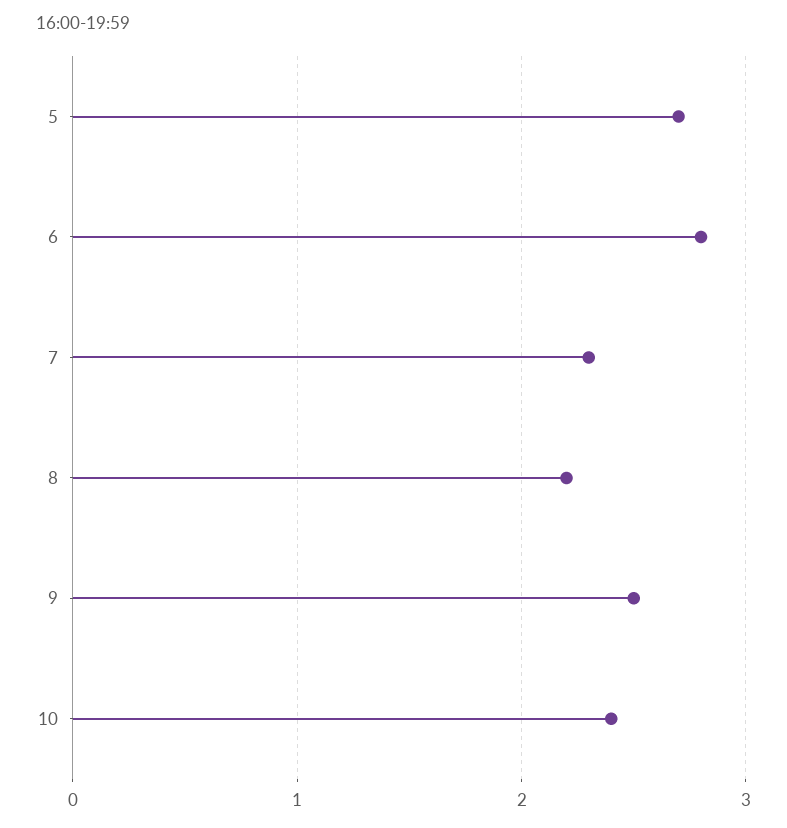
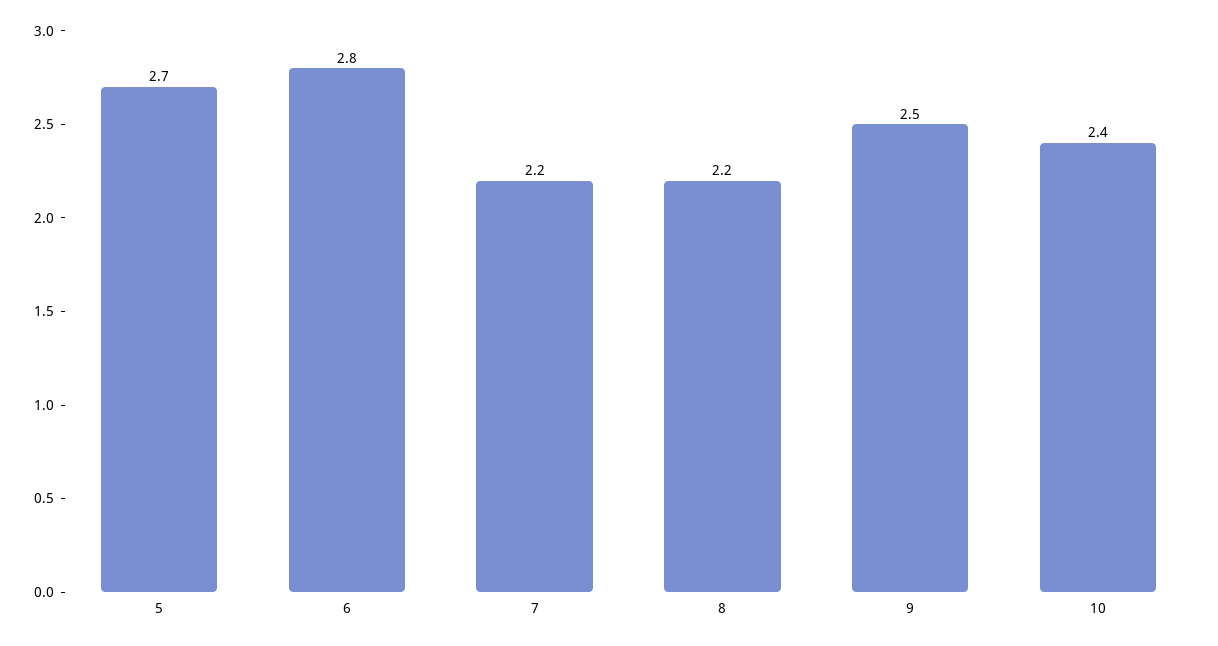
  {
    "5": 2.7,
    "6": 2.8,
-   "7": 2.3,
+   "7": 2.2,
    "8": 2.2,
    "9": 2.5,
    "10": 2.4
  }

